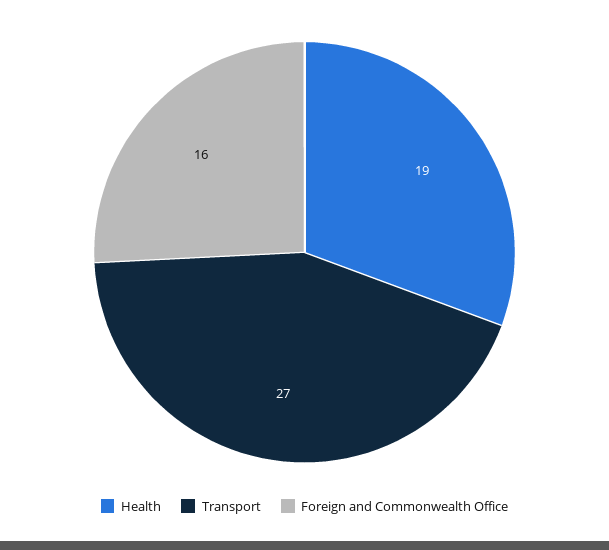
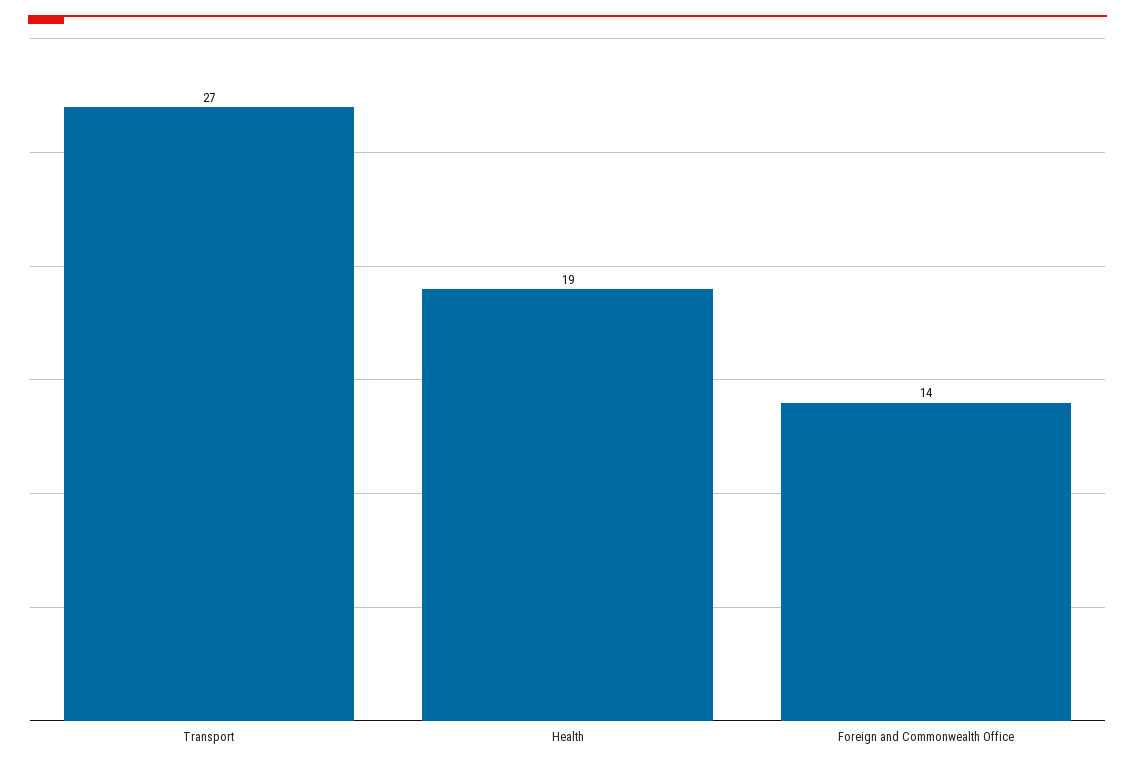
  {
    "Health": 19,
    "Transport": 27,
-   "Foreign and Commonwealth Office": 16
+   "Foreign and Commonwealth Office": 14
  }

